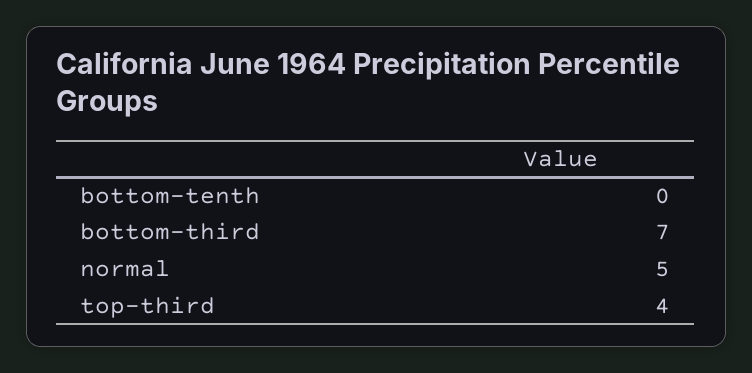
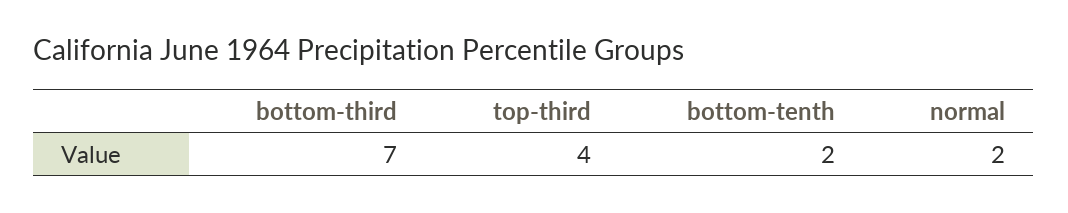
  {
-   "bottom-tenth": 0,
+   "bottom-tenth": 2,
    "bottom-third": 7,
-   "normal": 5,
+   "normal": 2,
    "top-third": 4
  }

